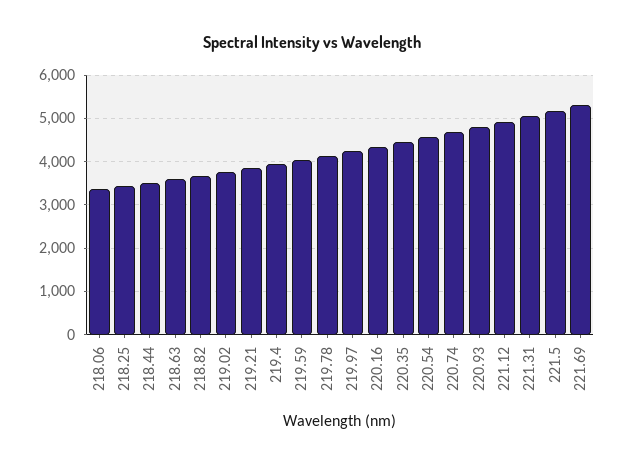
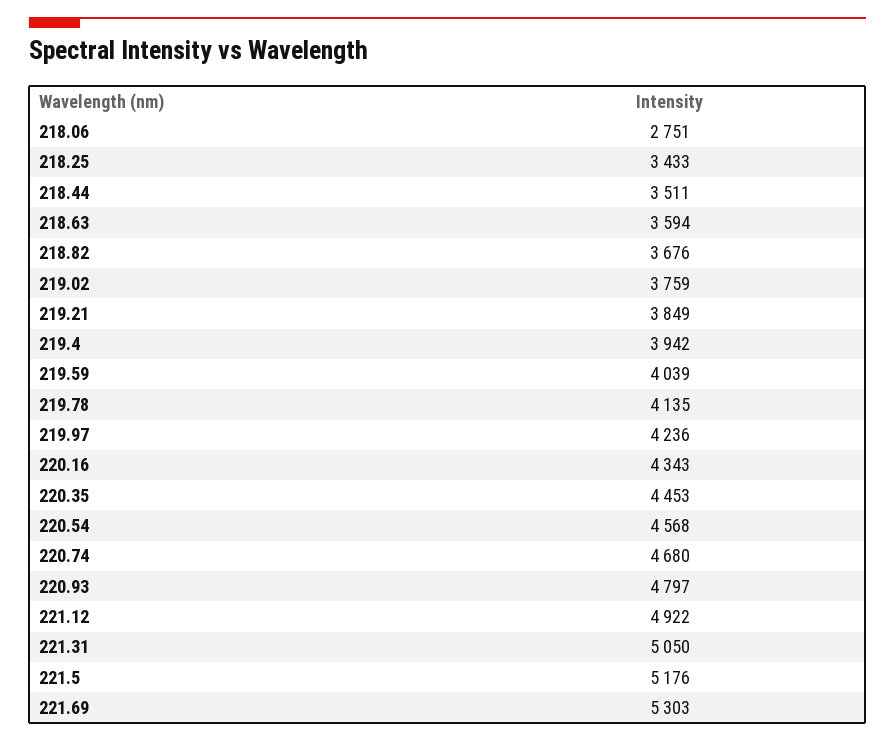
  {
-   "218.06": 3400,
+   "218.06": 2751,
    "218.25": 3433,
    "218.44": 3511,
    "218.63": 3594,
    "218.82": 3676,
    "219.02": 3759,
    "219.21": 3849,
    "219.4": 3942,
    "219.59": 4039,
    "219.78": 4135,
    "219.97": 4236,
    "220.16": 4343,
    "220.35": 4453,
    "220.54": 4568,
    "220.74": 4680,
    "220.93": 4797,
    "221.12": 4922,
    "221.31": 5050,
    "221.5": 5176,
    "221.69": 5303
  }

